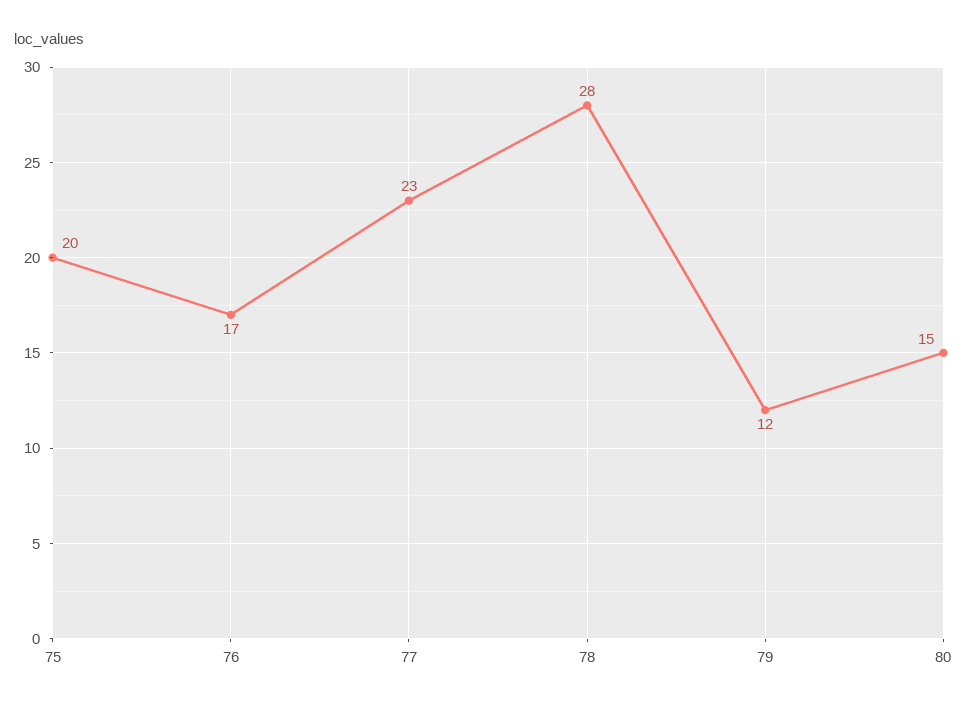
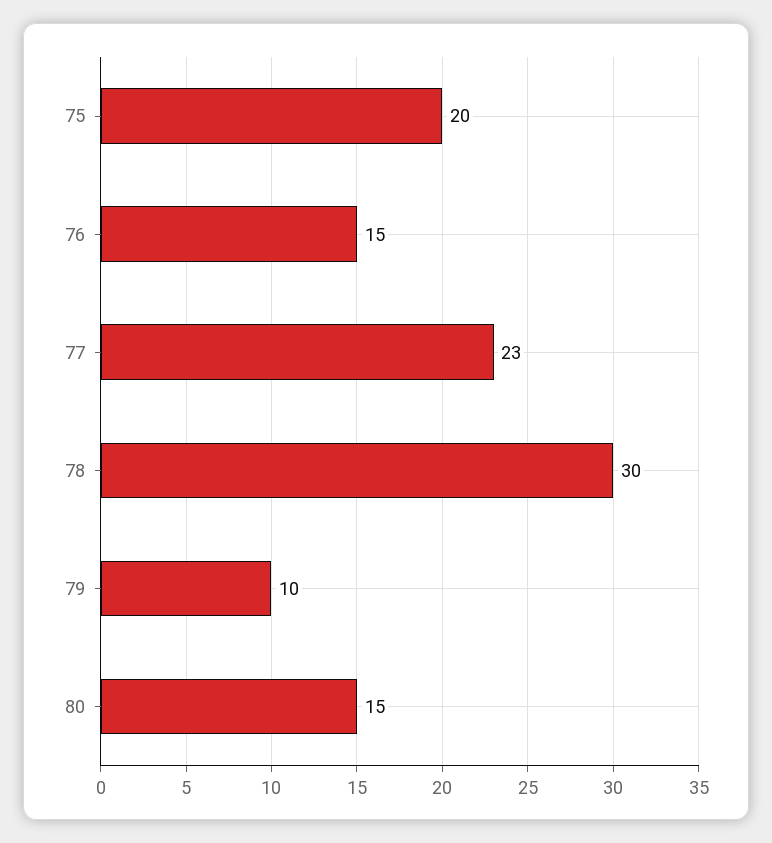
  {
    "75": 20,
-   "76": 17,
+   "76": 15,
    "77": 23,
-   "78": 28,
+   "78": 30,
-   "79": 12,
+   "79": 10,
    "80": 15
  }

